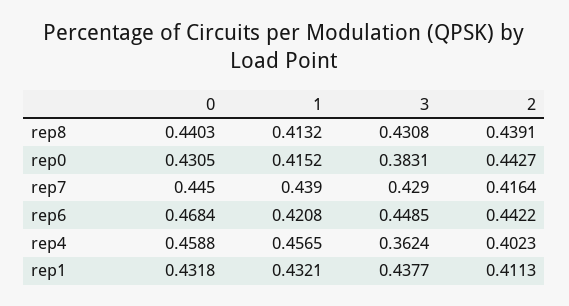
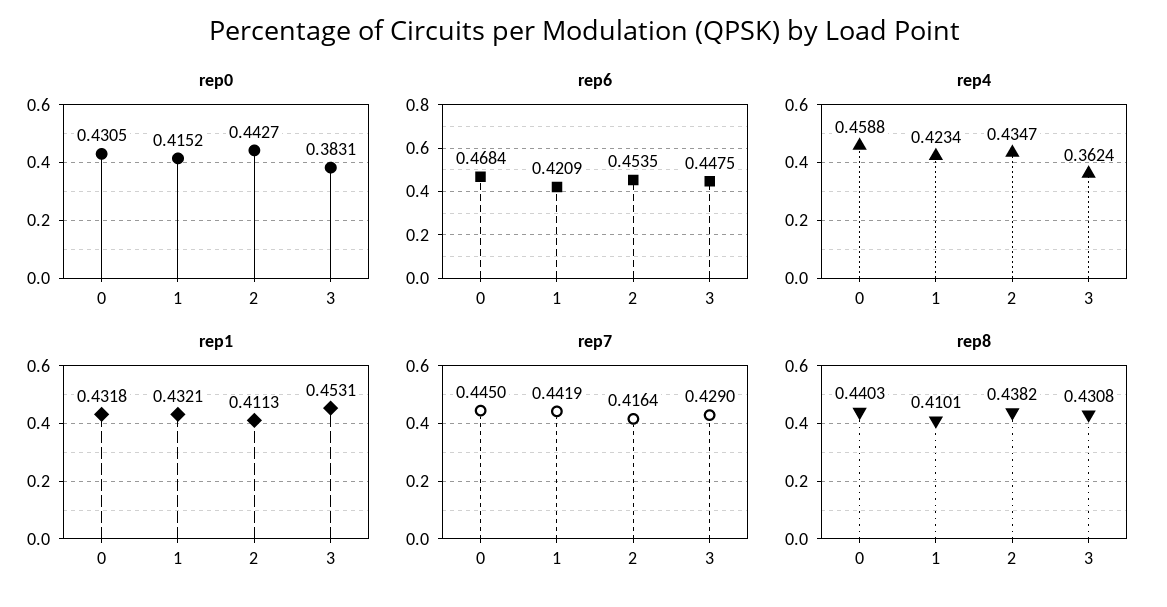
  {
    "rep8": {
      "0": 0.4403,
-     "1": 0.4132,
+     "1": 0.4101,
      "3": 0.4308,
-     "2": 0.4391
+     "2": 0.4382
    },
    "rep0": {
      "0": 0.4305,
      "1": 0.4152,
      "3": 0.3831,
      "2": 0.4427
    },
    "rep7": {
      "0": 0.445,
-     "1": 0.439,
+     "1": 0.4419,
      "3": 0.429,
      "2": 0.4164
    },
    "rep6": {
      "0": 0.4684,
-     "1": 0.4208,
+     "1": 0.4209,
-     "3": 0.4485,
+     "3": 0.4475,
-     "2": 0.4422
+     "2": 0.4535
    },
    "rep4": {
      "0": 0.4588,
-     "1": 0.4565,
+     "1": 0.4234,
      "3": 0.3624,
-     "2": 0.4023
+     "2": 0.4347
    },
    "rep1": {
      "0": 0.4318,
      "1": 0.4321,
-     "3": 0.4377,
+     "3": 0.4531,
      "2": 0.4113
    }
  }

